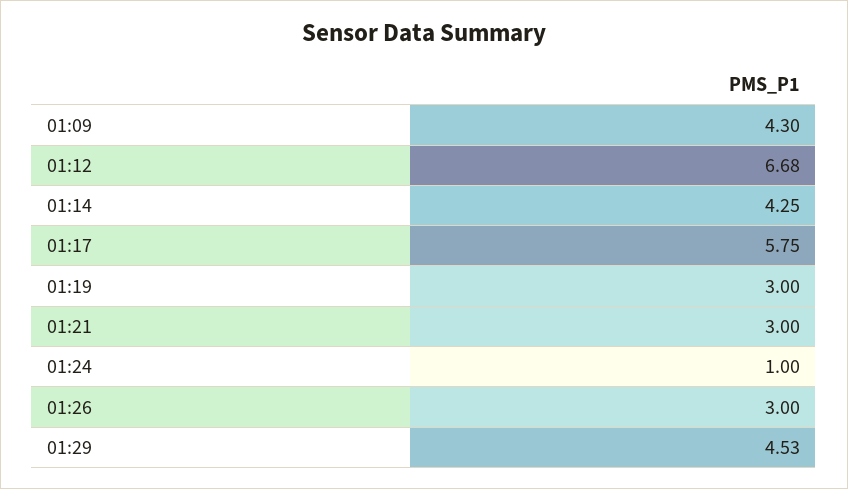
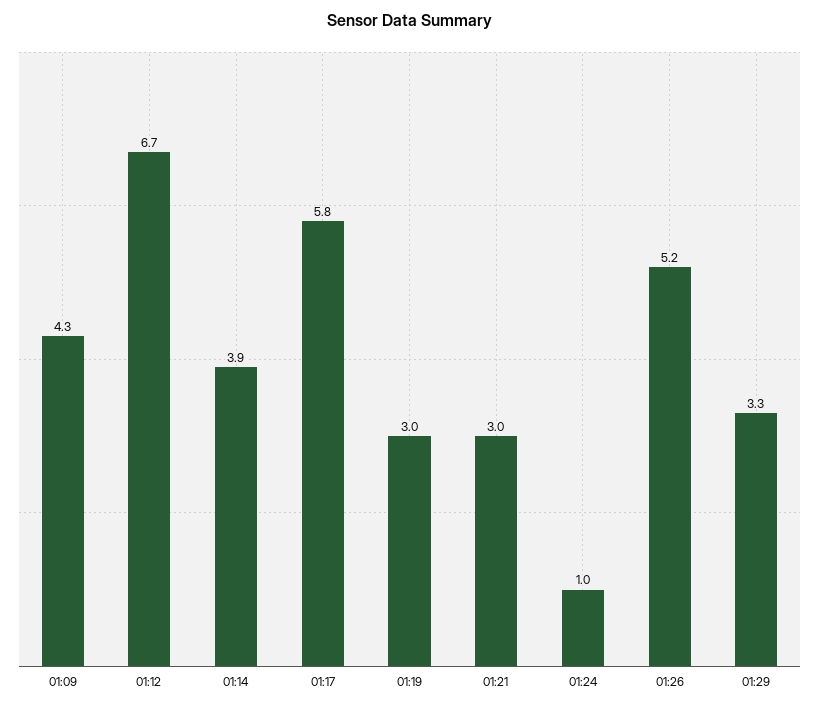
  {
    "01:09": 4.3,
    "01:12": 6.68,
-   "01:14": 4.25,
+   "01:14": 3.9,
    "01:17": 5.75,
    "01:19": 3,
    "01:21": 3,
    "01:24": 1,
-   "01:26": 3,
+   "01:26": 5.2,
-   "01:29": 4.53
+   "01:29": 3.3
  }

